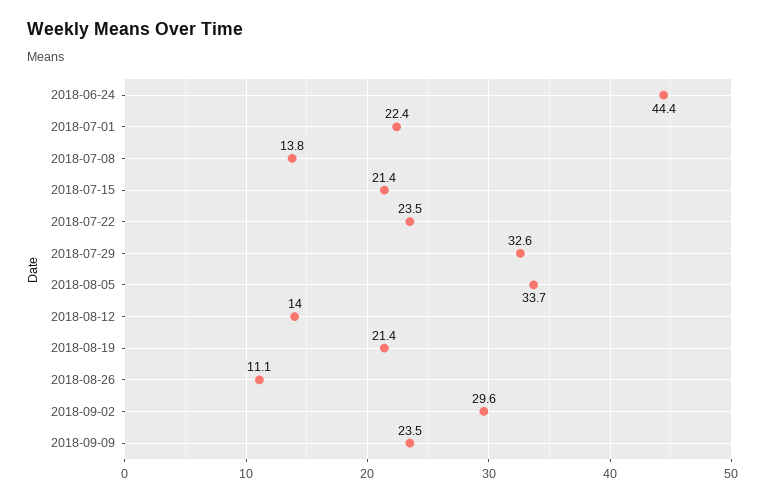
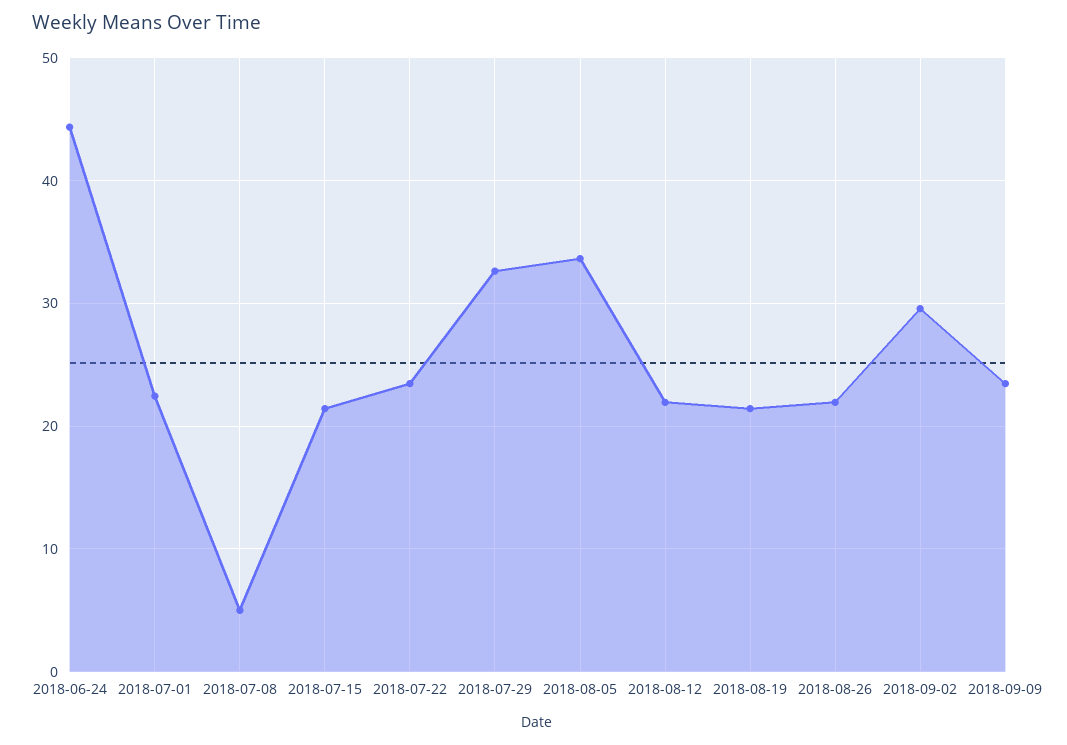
  {
    "2018-06-24": 44.4,
    "2018-07-01": 22.4,
-   "2018-07-08": 13.8,
+   "2018-07-08": 5,
    "2018-07-15": 21.4,
    "2018-07-22": 23.5,
    "2018-07-29": 32.6,
    "2018-08-05": 33.7,
-   "2018-08-12": 14,
+   "2018-08-12": 22,
    "2018-08-19": 21.4,
-   "2018-08-26": 11.1,
+   "2018-08-26": 22,
    "2018-09-02": 29.6,
    "2018-09-09": 23.5
  }

